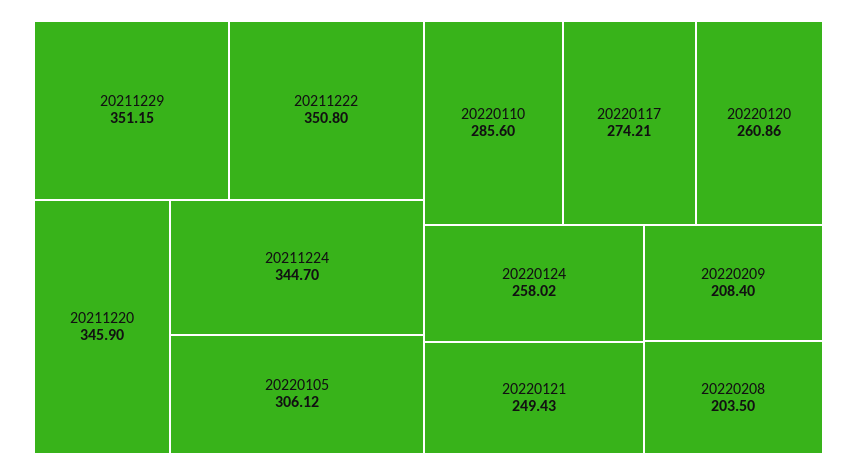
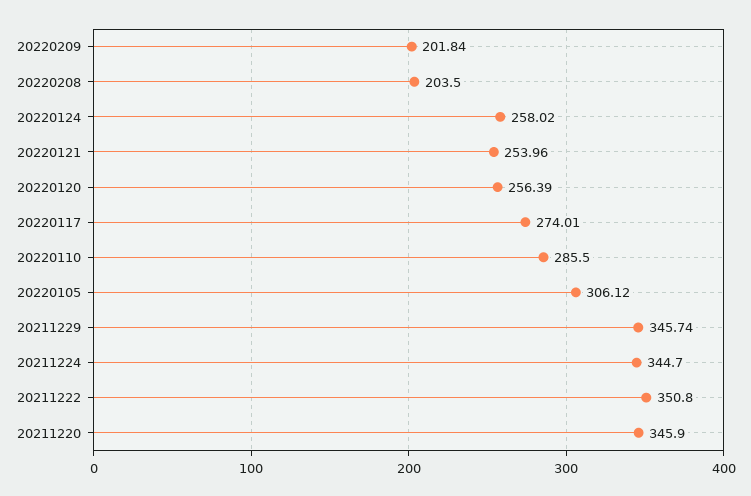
  {
-   "20211229": 351.15,
+   "20211229": 345.74,
    "20211222": 350.8,
    "20211220": 345.9,
    "20211224": 344.7,
    "20220105": 306.12,
-   "20220110": 285.6,
+   "20220110": 285.5,
-   "20220117": 274.21,
+   "20220117": 274.01,
-   "20220120": 260.86,
+   "20220120": 256.39,
    "20220124": 258.02,
-   "20220121": 249.43,
+   "20220121": 253.96,
-   "20220209": 208.4,
+   "20220209": 201.84,
    "20220208": 203.5
  }

